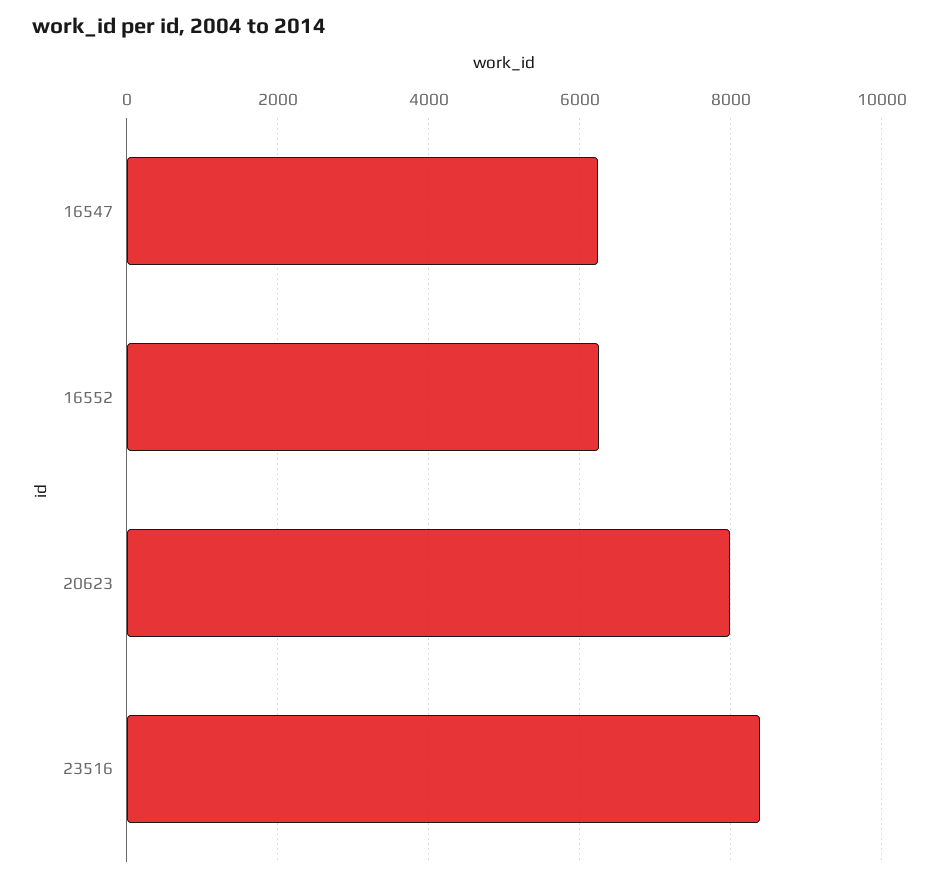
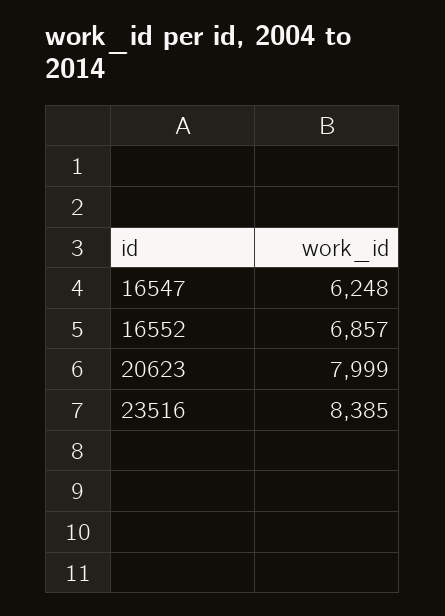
  {
    "16547": 6248,
-   "16552": 6200,
+   "16552": 6857,
    "20623": 7999,
    "23516": 8385
  }

